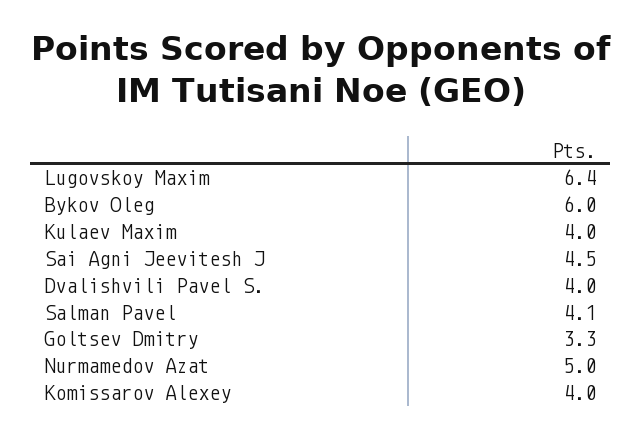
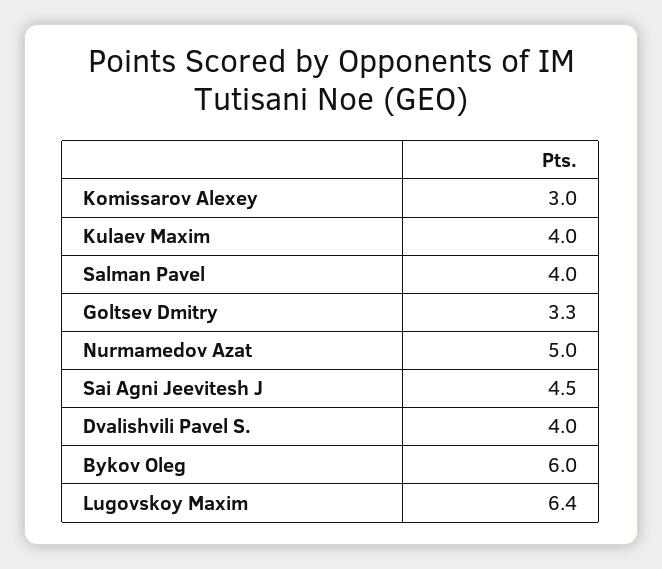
  {
    "Lugovskoy Maxim": 6.4,
    "Bykov Oleg": 6,
    "Kulaev Maxim": 4,
    "Sai Agni Jeevitesh J": 4.5,
    "Dvalishvili Pavel S.": 4,
-   "Salman Pavel": 4.1,
+   "Salman Pavel": 4,
    "Goltsev Dmitry": 3.3,
    "Nurmamedov Azat": 5,
-   "Komissarov Alexey": 4
+   "Komissarov Alexey": 3
  }

